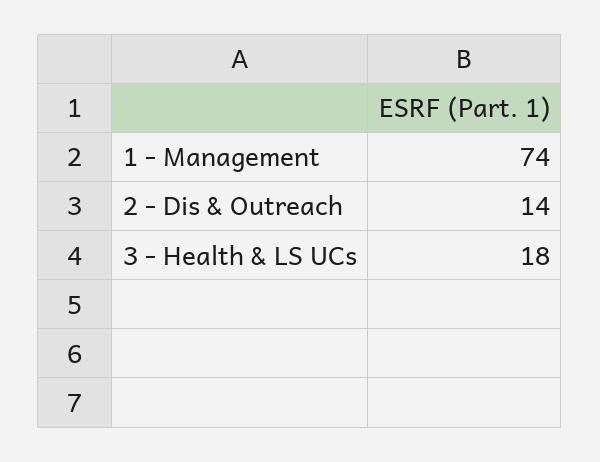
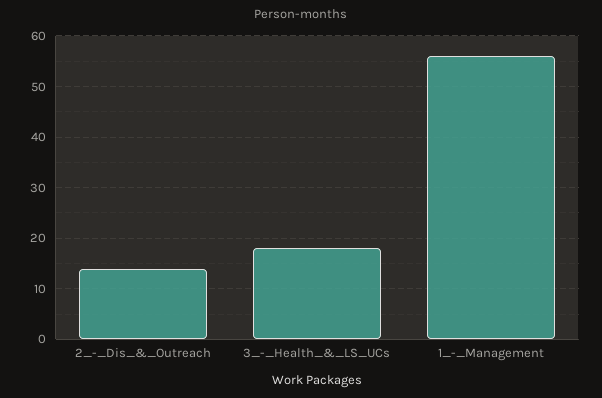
  {
-   "1 - Management": 74,
+   "1 - Management": 55,
    "2 - Dis & Outreach": 14,
    "3 - Health & LS UCs": 18
  }

